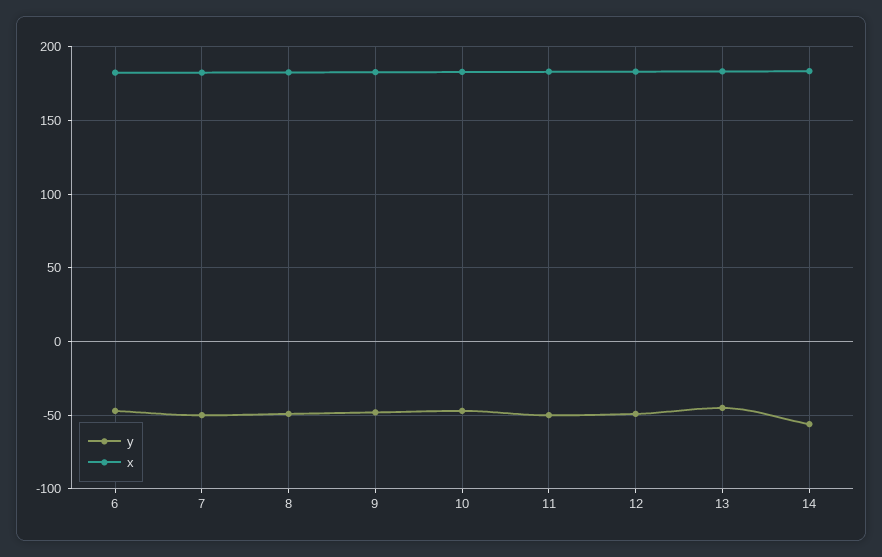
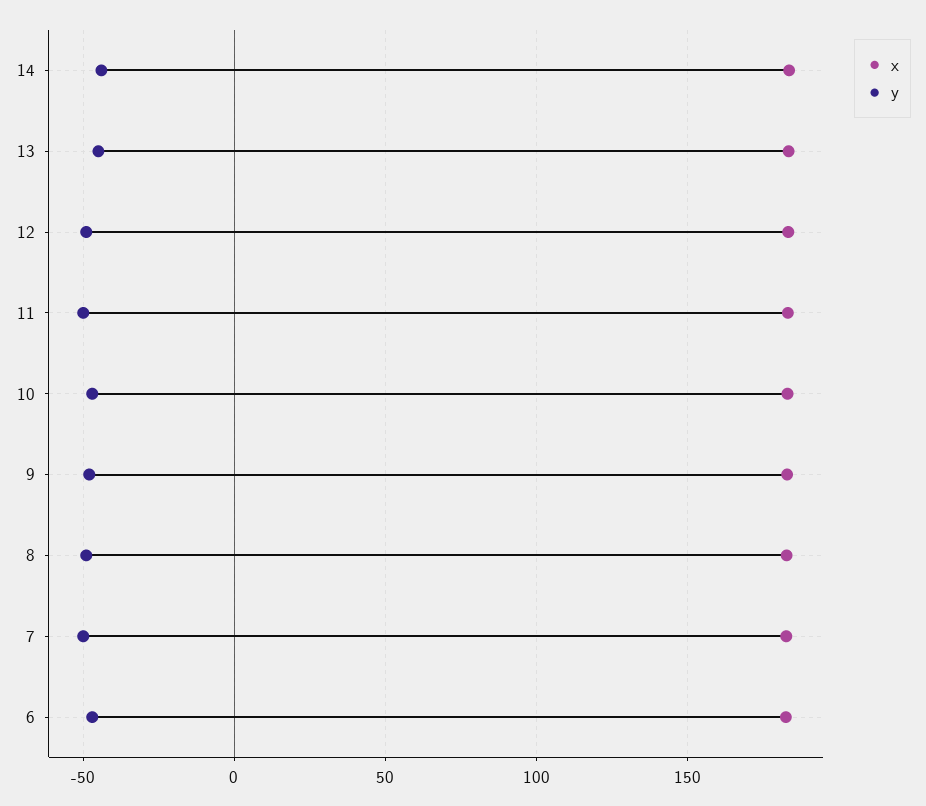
  {
    "y": {
      "6": -45,
      "7": -50,
      "8": -50,
      "9": -50,
      "10": -45,
      "11": -50,
      "12": -50,
      "13": -45,
-     "14": -55
+     "14": -45
    },
    "x": {
      "6": 185,
      "7": 185,
      "8": 185,
      "9": 185,
      "10": 185,
      "11": 185,
      "12": 185,
      "13": 185,
      "14": 185
    }
  }

